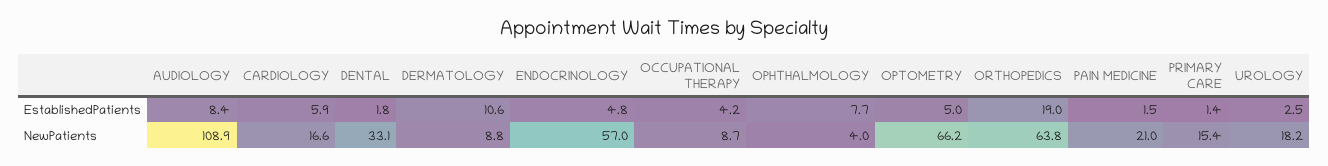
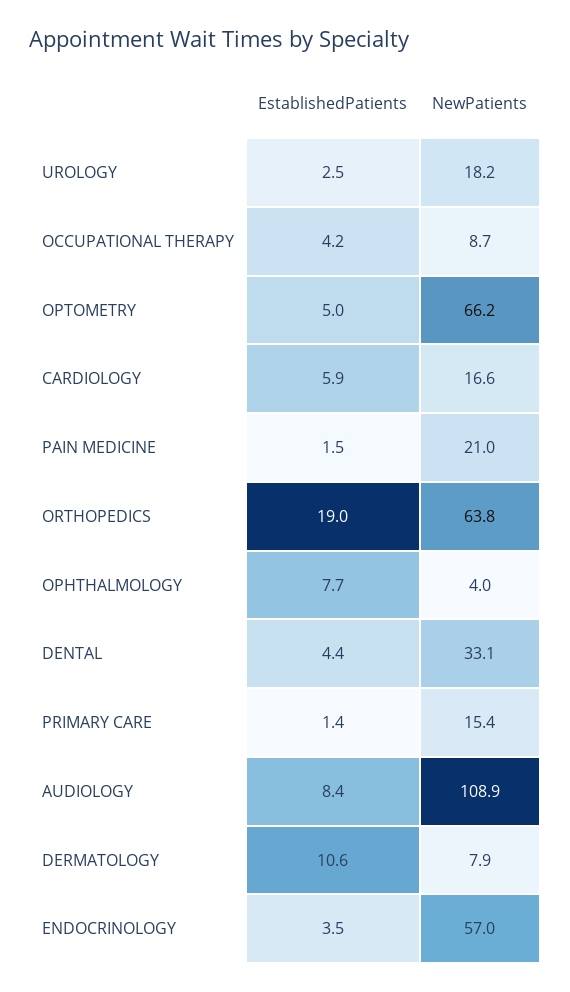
  {
    "AUDIOLOGY": {
      "EstablishedPatients": 8.4,
      "NewPatients": 108.9
    },
    "CARDIOLOGY": {
      "EstablishedPatients": 5.9,
      "NewPatients": 16.6
    },
    "DENTAL": {
-     "EstablishedPatients": 1.8,
+     "EstablishedPatients": 4.4,
      "NewPatients": 33.1
    },
    "DERMATOLOGY": {
      "EstablishedPatients": 10.6,
-     "NewPatients": 8.8
+     "NewPatients": 7.9
    },
    "ENDOCRINOLOGY": {
-     "EstablishedPatients": 4.8,
+     "EstablishedPatients": 3.5,
      "NewPatients": 57
    },
    "OCCUPATIONAL THERAPY": {
      "EstablishedPatients": 4.2,
      "NewPatients": 8.7
    },
    "OPHTHALMOLOGY": {
      "EstablishedPatients": 7.7,
      "NewPatients": 4
    },
    "OPTOMETRY": {
      "EstablishedPatients": 5,
      "NewPatients": 66.2
    },
    "ORTHOPEDICS": {
      "EstablishedPatients": 19,
      "NewPatients": 63.8
    },
    "PAIN MEDICINE": {
      "EstablishedPatients": 1.5,
      "NewPatients": 21
    },
    "PRIMARY CARE": {
      "EstablishedPatients": 1.4,
      "NewPatients": 15.4
    },
    "UROLOGY": {
      "EstablishedPatients": 2.5,
      "NewPatients": 18.2
    }
  }

